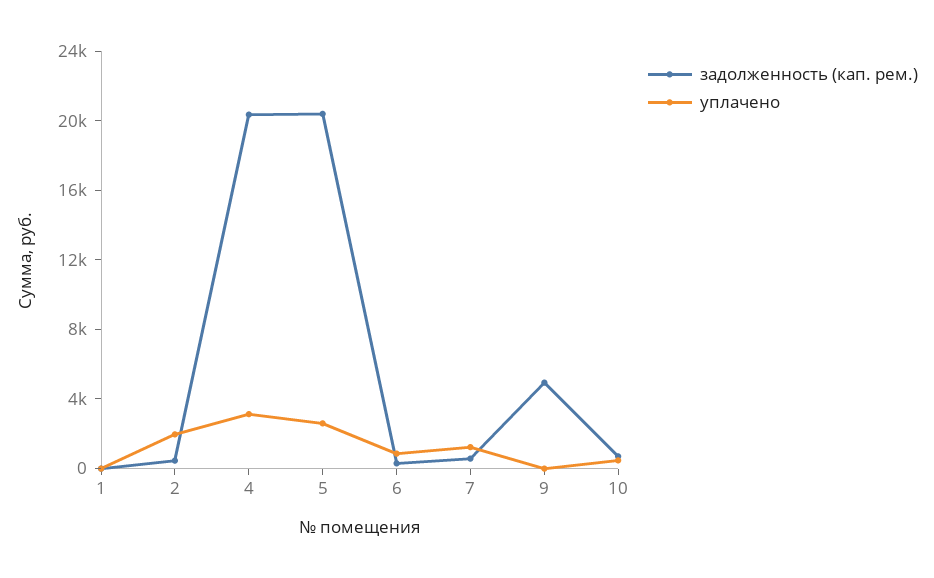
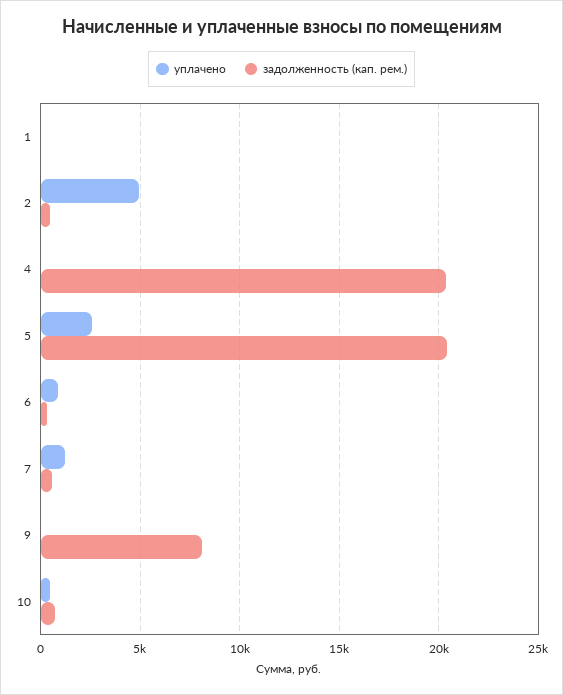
  {
    "задолженность (кап. рем.)": {
      "1": 0,
      "2": 500,
      "4": 20500,
      "5": 20500,
      "6": 500,
      "7": 500,
-     "9": 5000,
+     "9": 8000,
      "10": 500
    },
    "уплачено": {
      "1": 0,
-     "2": 2000,
+     "2": 5000,
-     "4": 3000,
+     "4": 0,
      "5": 2500,
      "6": 1000,
      "7": 1000,
      "9": 0,
      "10": 500
    }
  }

